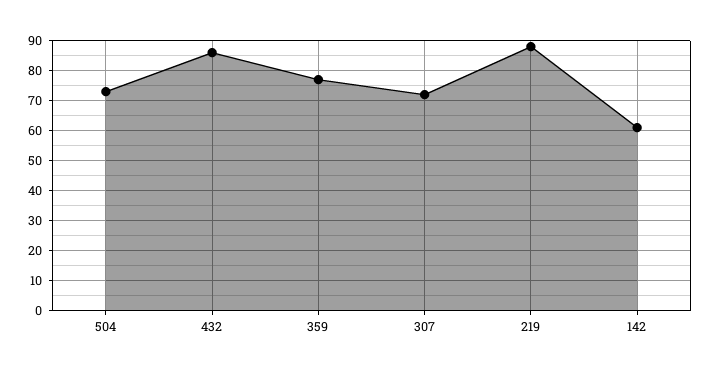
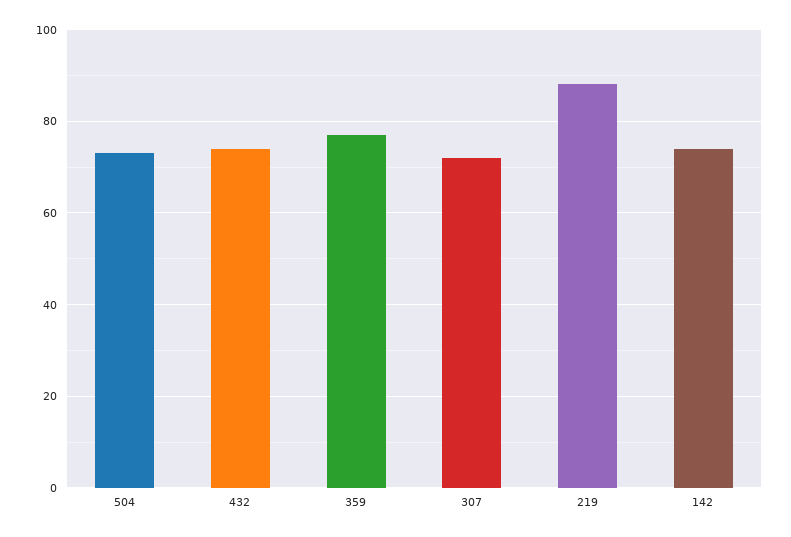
  {
    "504": 75,
-   "432": 85,
+   "432": 75,
    "359": 75,
    "307": 70,
    "219": 90,
-   "142": 60
+   "142": 75
  }

